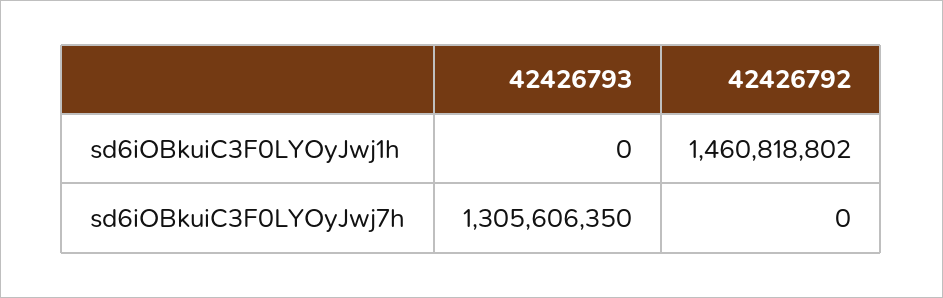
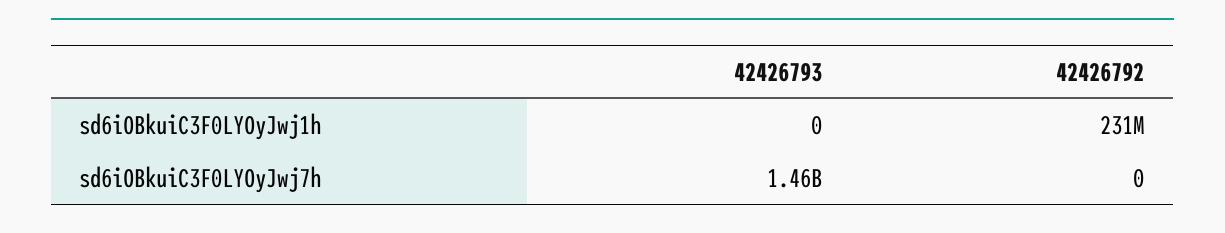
  {
    "42426793": {
      "sd6iOBkuiC3F0LYOyJwj1h": 0,
-     "sd6iOBkuiC3F0LYOyJwj7h": 1305606350
+     "sd6iOBkuiC3F0LYOyJwj7h": 1460000000
    },
    "42426792": {
-     "sd6iOBkuiC3F0LYOyJwj1h": 1460818802,
+     "sd6iOBkuiC3F0LYOyJwj1h": 231000000,
      "sd6iOBkuiC3F0LYOyJwj7h": 0
    }
  }

